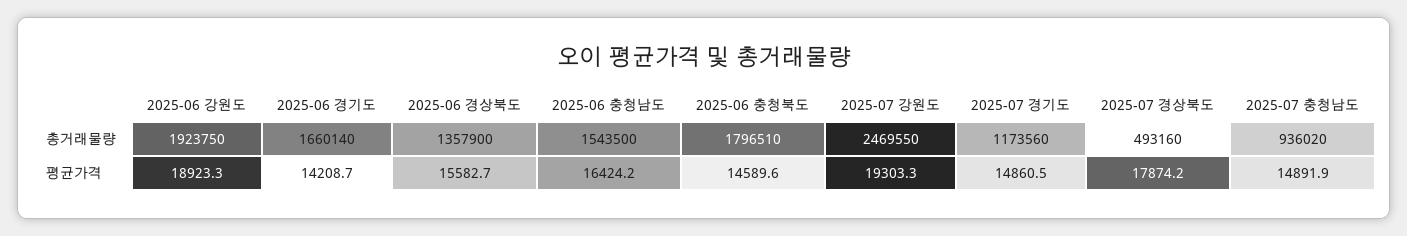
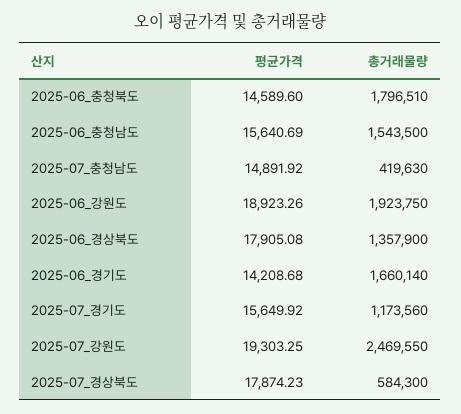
  {
    "2025-06 강원도": {
      "총거래물량": 1923750,
      "평균가격": 18923.26
    },
    "2025-06 경기도": {
      "총거래물량": 1660140,
      "평균가격": 14208.68
    },
    "2025-06 경상북도": {
      "총거래물량": 1357900,
-     "평균가격": 15582.7
+     "평균가격": 17905.08
    },
    "2025-06 충청남도": {
      "총거래물량": 1543500,
-     "평균가격": 16424.2
+     "평균가격": 15640.69
    },
    "2025-06 충청북도": {
      "총거래물량": 1796510,
      "평균가격": 14589.6
    },
    "2025-07 강원도": {
      "총거래물량": 2469550,
      "평균가격": 19303.25
    },
    "2025-07 경기도": {
      "총거래물량": 1173560,
-     "평균가격": 14860.5
+     "평균가격": 15649.92
    },
    "2025-07 경상북도": {
-     "총거래물량": 493160,
+     "총거래물량": 584300,
      "평균가격": 17874.23
    },
    "2025-07 충청남도": {
-     "총거래물량": 936020,
+     "총거래물량": 419630,
      "평균가격": 14891.92
    }
  }

